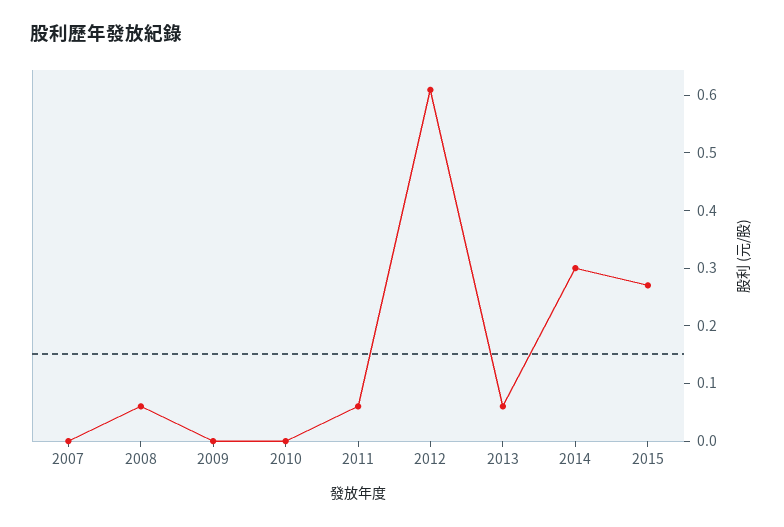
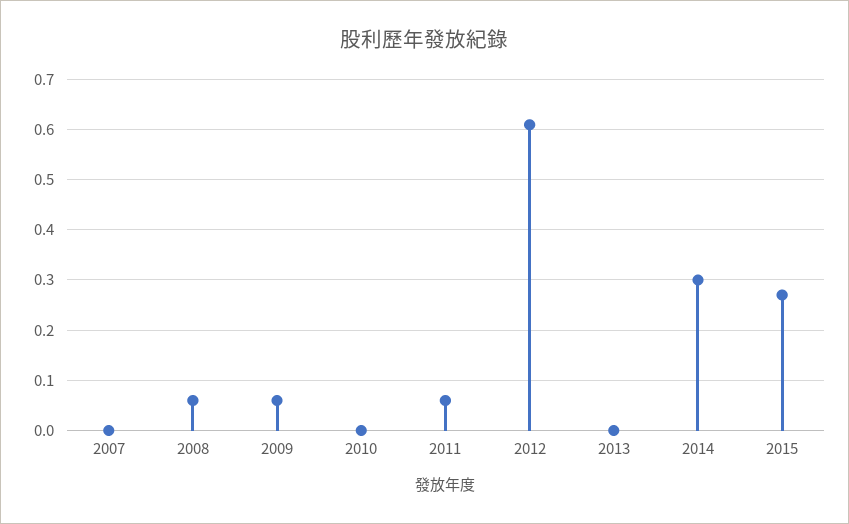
  {
    "2007": 0,
    "2008": 0.06,
-   "2009": 0,
+   "2009": 0.06,
    "2010": 0,
    "2011": 0.06,
    "2012": 0.6,
-   "2013": 0.06,
+   "2013": 0,
    "2014": 0.3,
    "2015": 0.28
  }

